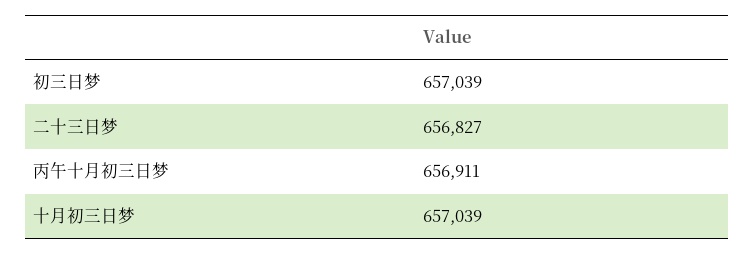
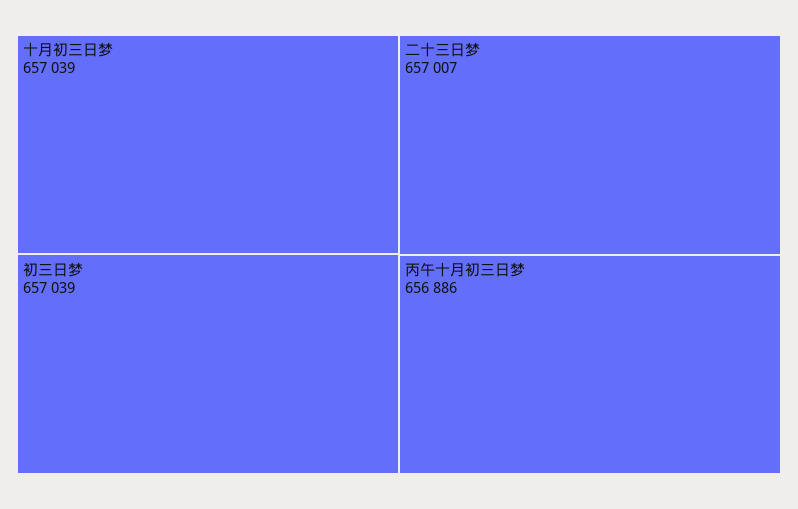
  {
    "初三日梦": 657039,
-   "二十三日梦": 656827,
+   "二十三日梦": 657007,
-   "丙午十月初三日梦": 656911,
+   "丙午十月初三日梦": 656886,
    "十月初三日梦": 657039
  }

